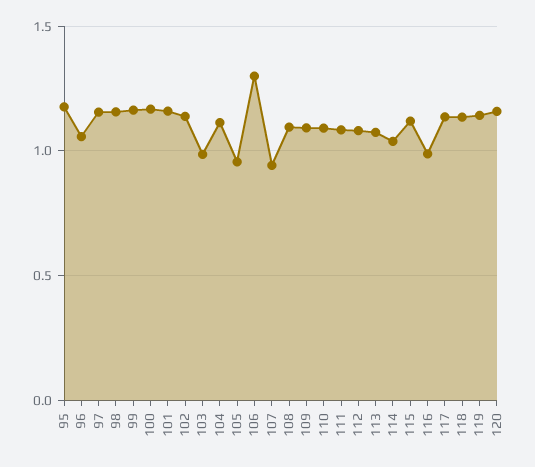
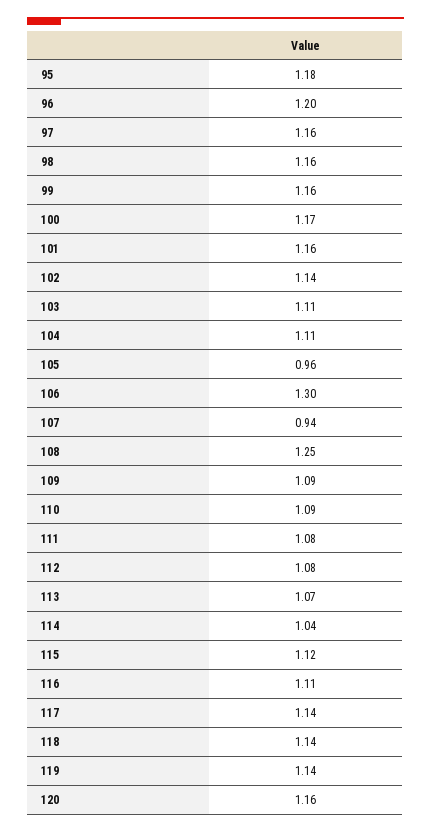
  {
    "95": 1.18,
-   "96": 1.05,
+   "96": 1.2,
    "97": 1.16,
    "98": 1.16,
    "99": 1.16,
    "100": 1.17,
    "101": 1.16,
    "102": 1.14,
-   "103": 1,
+   "103": 1.11,
    "104": 1.11,
    "105": 0.96,
    "106": 1.3,
    "107": 0.94,
-   "108": 1.1,
+   "108": 1.25,
    "109": 1.09,
    "110": 1.09,
    "111": 1.08,
    "112": 1.08,
    "113": 1.07,
    "114": 1.04,
    "115": 1.12,
-   "116": 1,
+   "116": 1.11,
    "117": 1.14,
    "118": 1.14,
    "119": 1.14,
    "120": 1.16
  }

